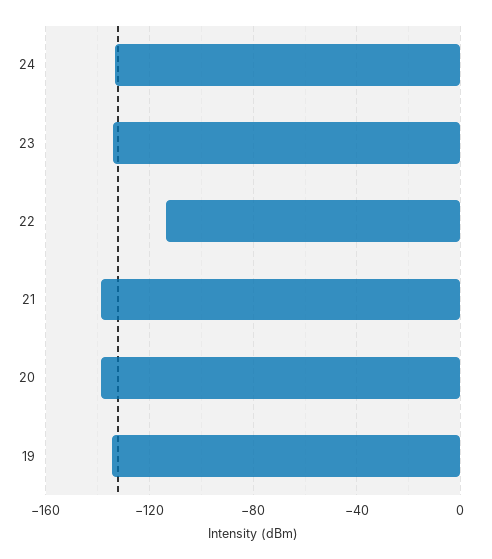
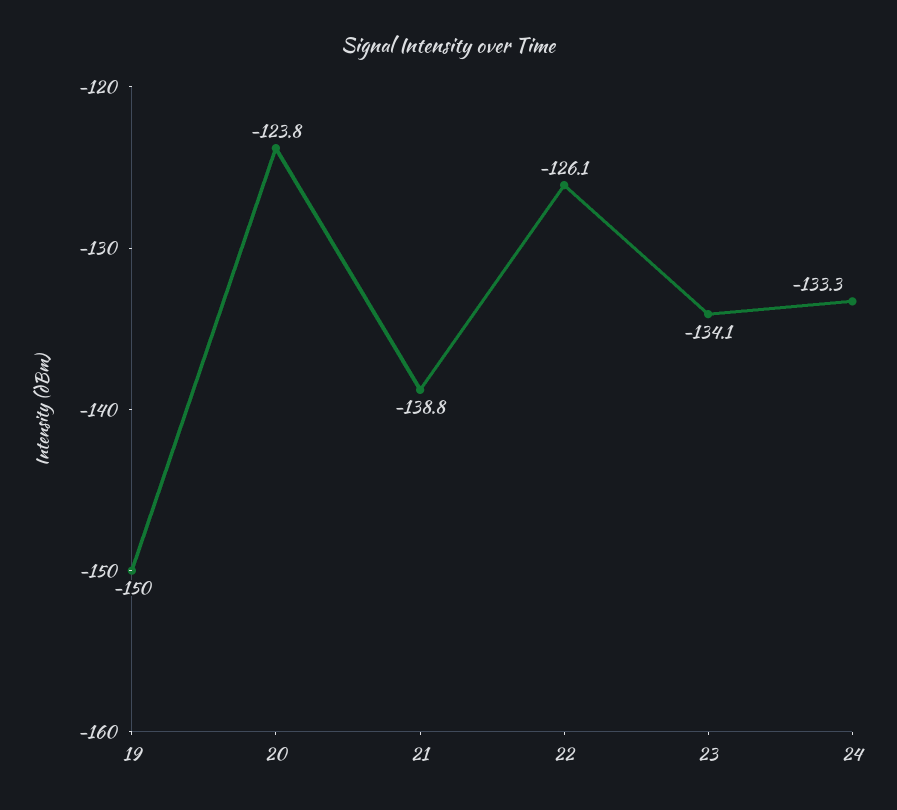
  {
    "24": -133.3,
    "23": -134.1,
-   "22": -115,
+   "22": -126.1,
    "21": -138.8,
-   "20": -140,
+   "20": -123.8,
-   "19": -135
+   "19": -150
  }

